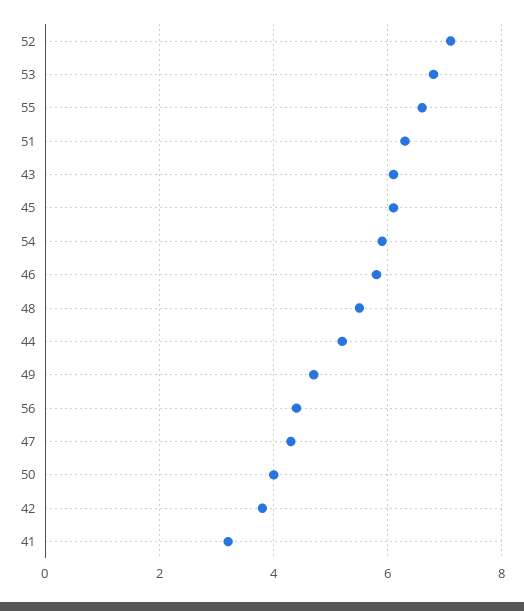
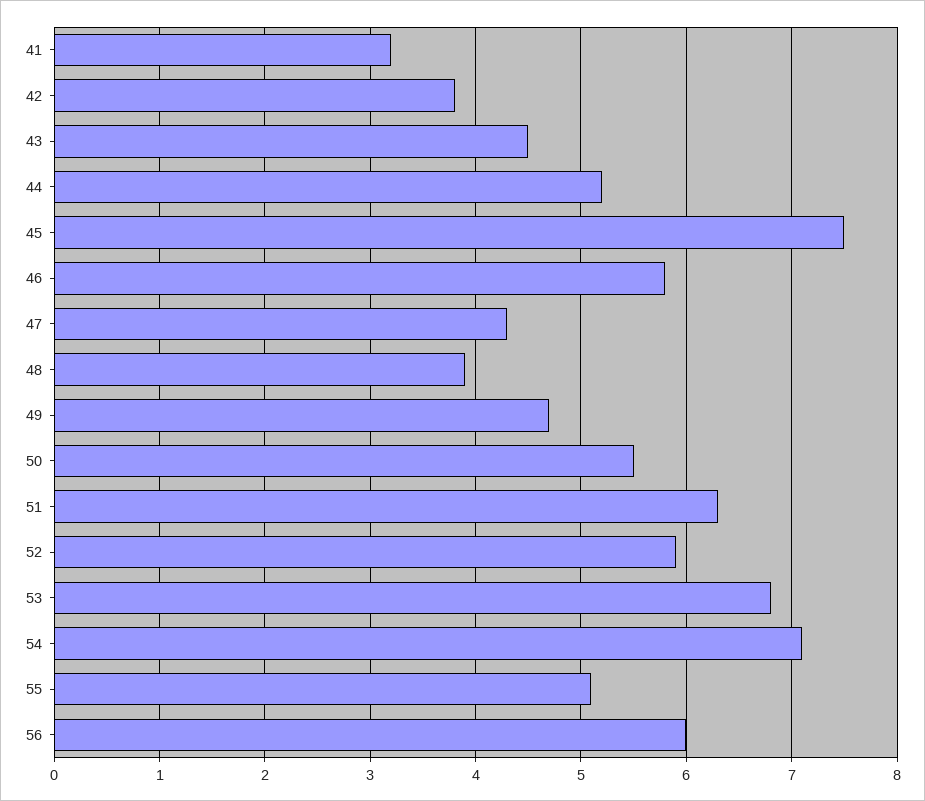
  {
-   "52": 7,
+   "52": 5.9,
    "53": 6.8,
-   "55": 6.5,
+   "55": 5.1,
    "51": 6.3,
-   "43": 6,
+   "43": 4.5,
-   "45": 6,
+   "45": 7.5,
-   "54": 6,
+   "54": 7.1,
    "46": 5.8,
-   "48": 5.5,
+   "48": 3.9,
    "44": 5.2,
    "49": 4.7,
-   "56": 4.5,
+   "56": 6,
    "47": 4.3,
-   "50": 4,
+   "50": 5.5,
    "42": 3.8,
    "41": 3.2
  }

